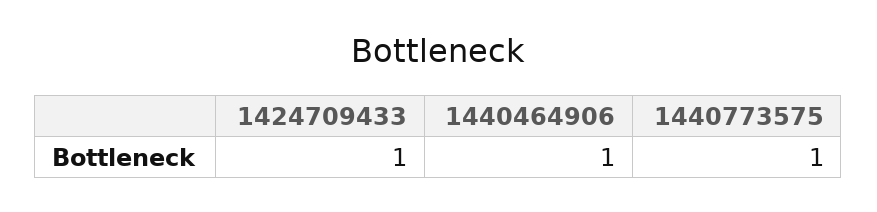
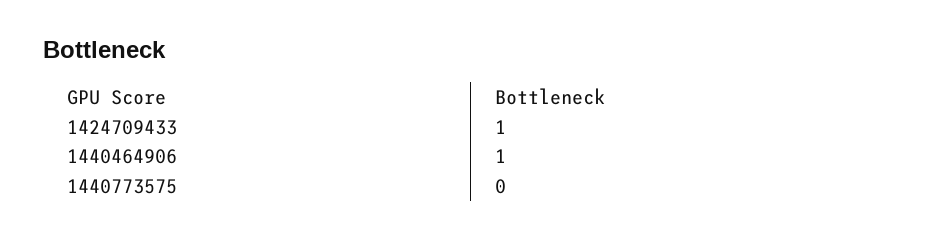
  {
    "1424709433": 1,
    "1440464906": 1,
-   "1440773575": 1
+   "1440773575": 0
  }

